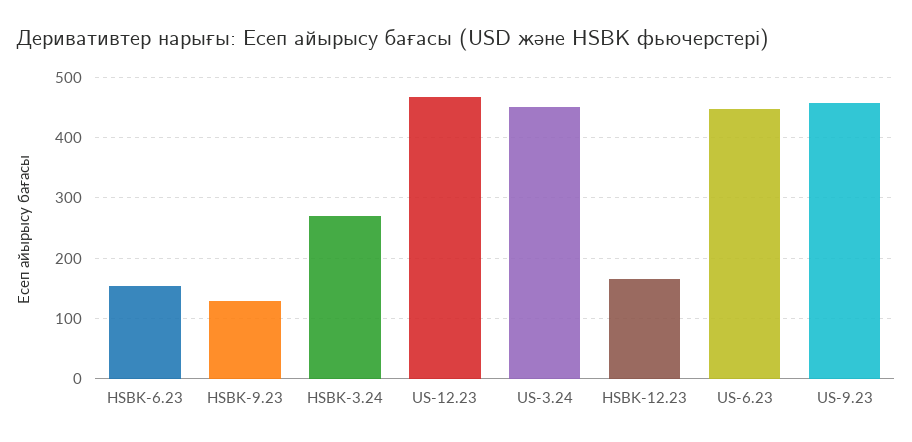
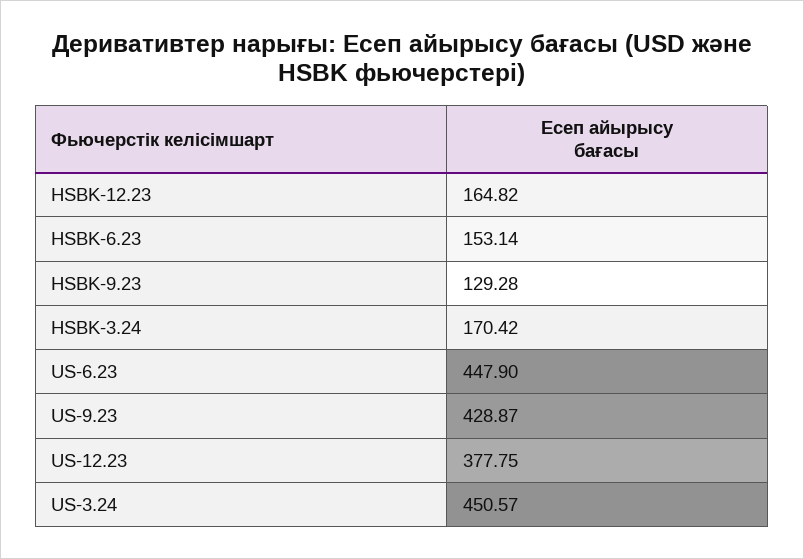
  {
    "HSBK-6.23": 153.14,
    "HSBK-9.23": 129.28,
-   "HSBK-3.24": 270,
+   "HSBK-3.24": 170.42,
-   "US-12.23": 470,
+   "US-12.23": 377.75,
    "US-3.24": 450.57,
    "HSBK-12.23": 164.82,
    "US-6.23": 447.9,
-   "US-9.23": 460
+   "US-9.23": 428.87
  }

